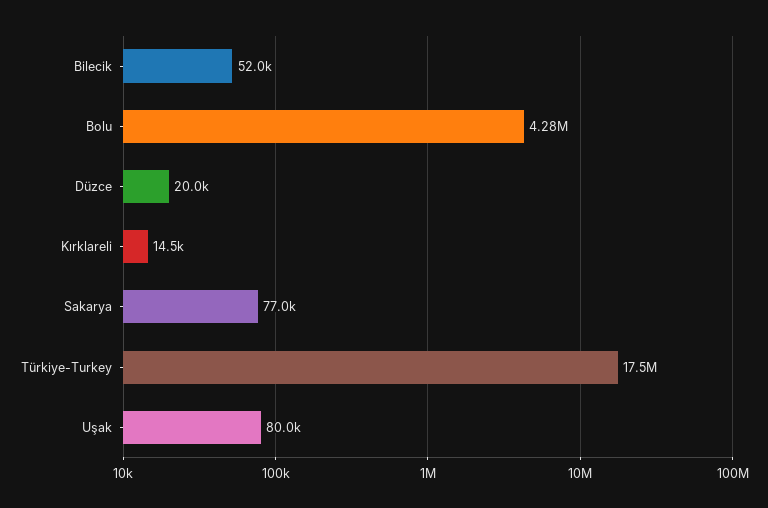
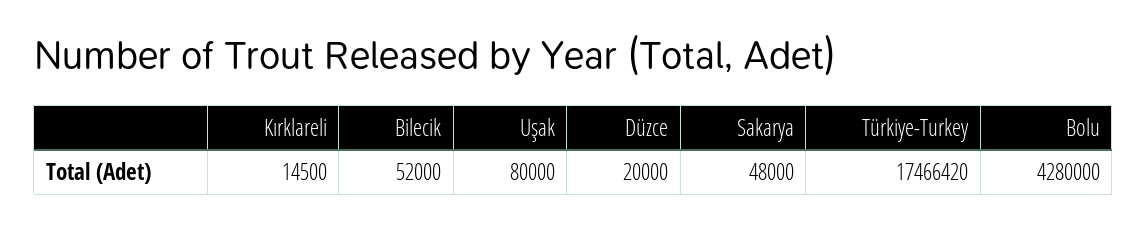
  {
    "Bilecik": 52000,
    "Bolu": 4280000,
    "Düzce": 20000,
    "Kırklareli": 14500,
-   "Sakarya": 77000,
+   "Sakarya": 48000,
    "Türkiye-Turkey": 17466420,
    "Uşak": 80000
  }

